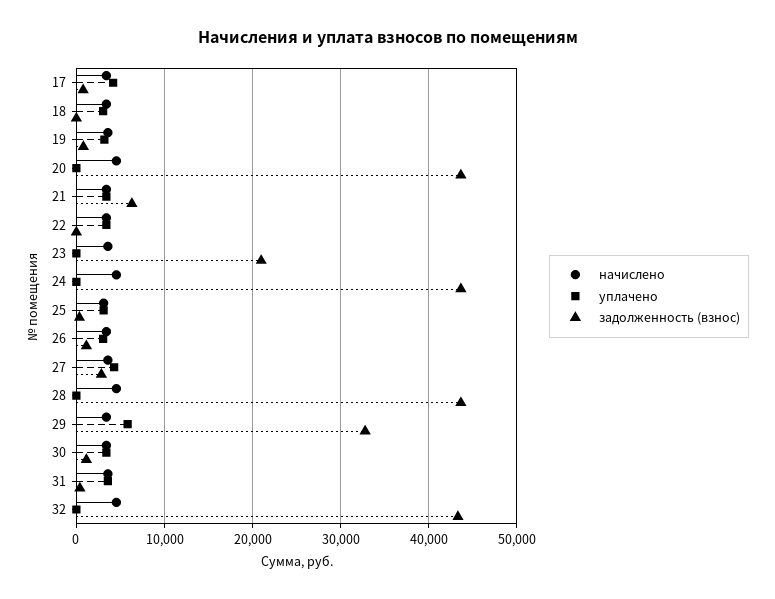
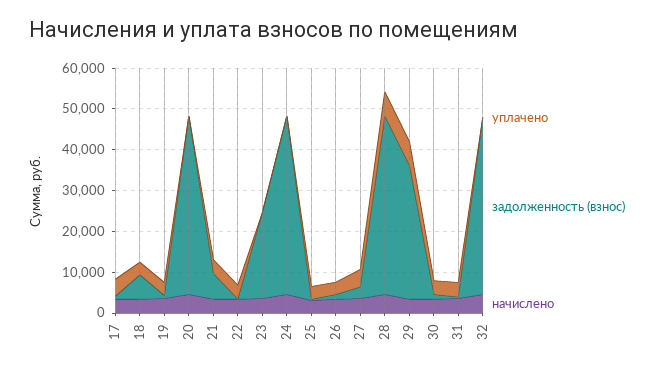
  {
    "начислено": {
      "17": 3000,
      "18": 3000,
      "19": 4000,
      "20": 5000,
      "21": 3000,
      "22": 3000,
      "23": 4000,
      "24": 5000,
      "25": 3000,
      "26": 3000,
      "27": 4000,
      "28": 5000,
      "29": 3000,
      "30": 3000,
      "31": 4000,
      "32": 5000
    },
    "уплачено": {
      "17": 4000,
      "18": 3000,
      "19": 3000,
      "20": 0,
      "21": 3000,
      "22": 3000,
      "23": 0,
      "24": 0,
      "25": 3000,
      "26": 3000,
      "27": 4000,
-     "28": 0,
+     "28": 6000,
      "29": 6000,
      "30": 3000,
      "31": 4000,
      "32": 0
    },
    "задолженность (взнос)": {
      "17": 1000,
-     "18": 0,
+     "18": 6000,
      "19": 1000,
      "20": 44000,
      "21": 6000,
      "22": 0,
      "23": 21000,
      "24": 44000,
      "25": 0,
      "26": 1000,
      "27": 3000,
      "28": 44000,
      "29": 33000,
      "30": 1000,
      "31": 0,
      "32": 43000
    }
  }

